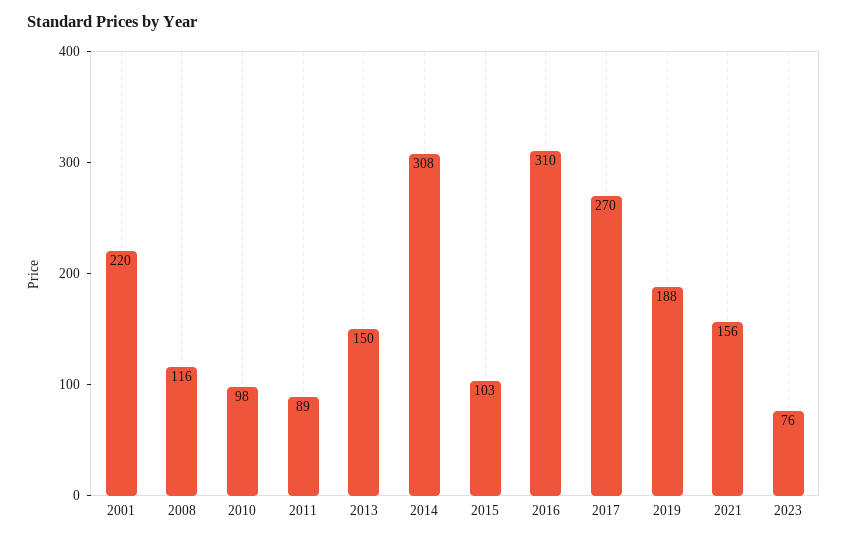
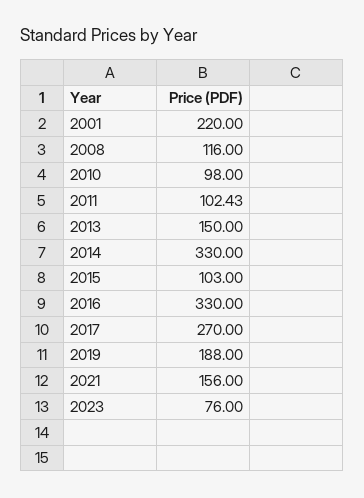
  {
    "2001": 220,
    "2008": 116,
    "2010": 98,
-   "2011": 89,
+   "2011": 102.43,
    "2013": 150,
-   "2014": 308,
+   "2014": 330,
    "2015": 103,
-   "2016": 310,
+   "2016": 330,
    "2017": 270,
    "2019": 188,
    "2021": 156,
    "2023": 76
  }

